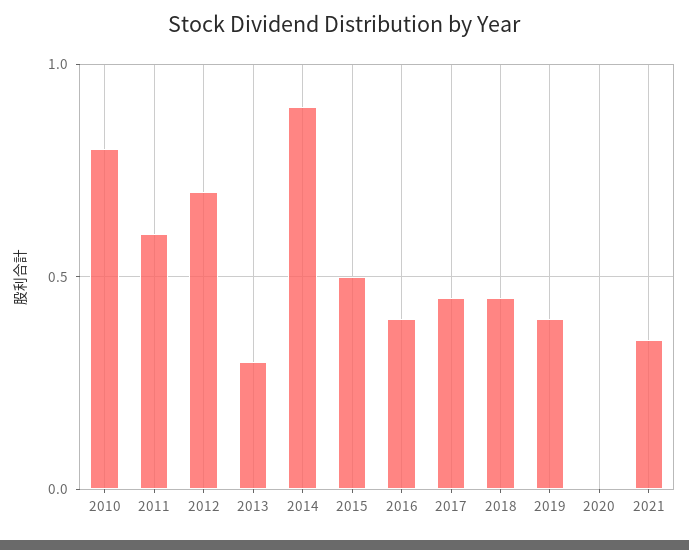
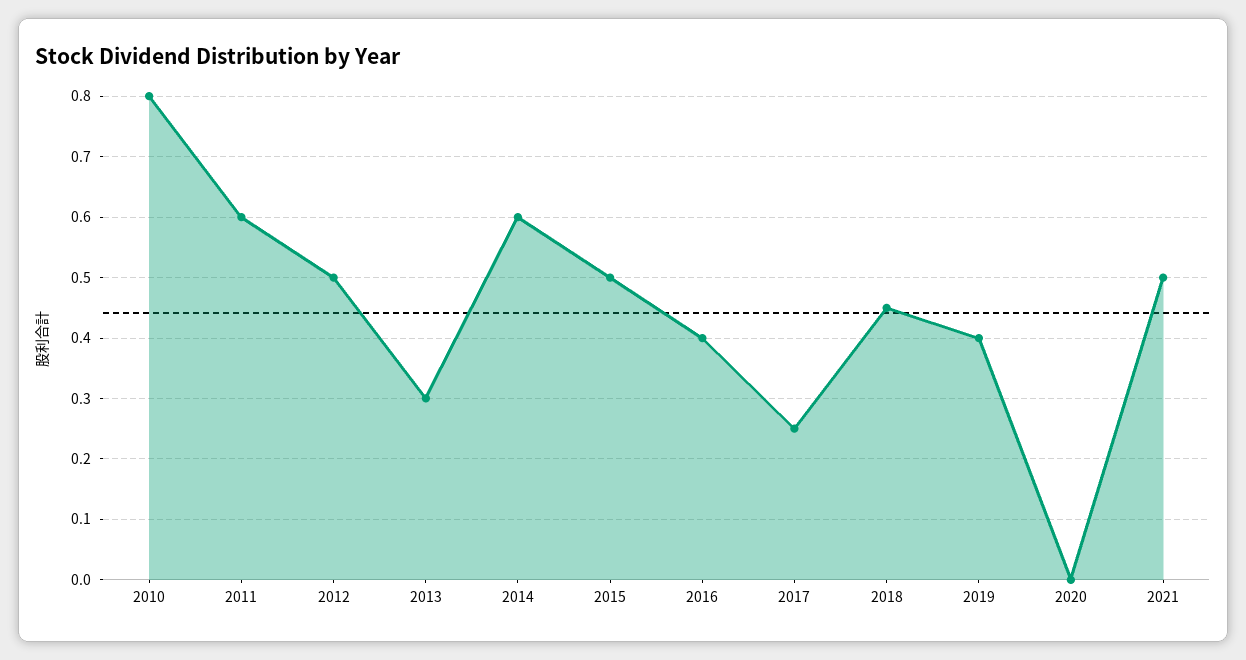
  {
    "2010": 0.8,
    "2011": 0.6,
-   "2012": 0.7,
+   "2012": 0.5,
    "2013": 0.3,
-   "2014": 0.9,
+   "2014": 0.6,
    "2015": 0.5,
    "2016": 0.4,
-   "2017": 0.45,
+   "2017": 0.25,
    "2018": 0.45,
    "2019": 0.4,
    "2020": 0,
-   "2021": 0.35
+   "2021": 0.5
  }

